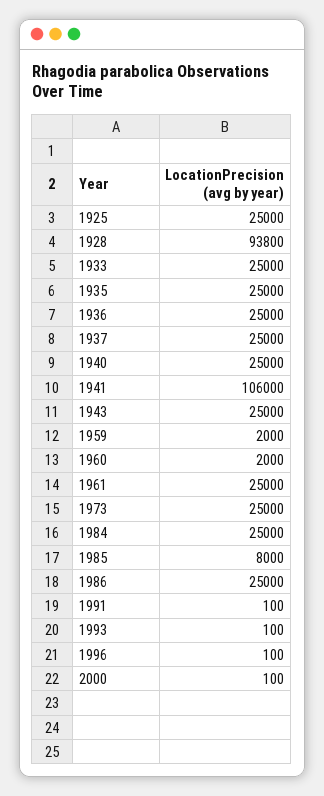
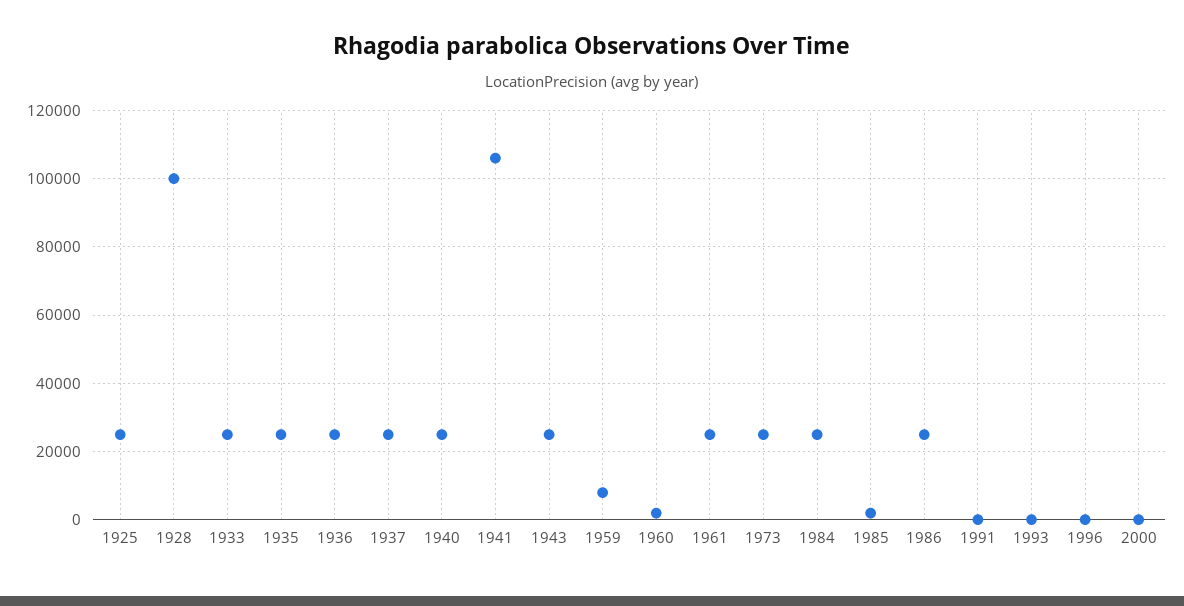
  {
    "1925": 25000,
-   "1928": 93800,
+   "1928": 100000,
    "1933": 25000,
    "1935": 25000,
    "1936": 25000,
    "1937": 25000,
    "1940": 25000,
    "1941": 106000,
    "1943": 25000,
-   "1959": 2000,
+   "1959": 8000,
    "1960": 2000,
    "1961": 25000,
    "1973": 25000,
    "1984": 25000,
-   "1985": 8000,
+   "1985": 2000,
    "1986": 25000,
    "1991": 100,
    "1993": 100,
    "1996": 100,
    "2000": 100
  }

